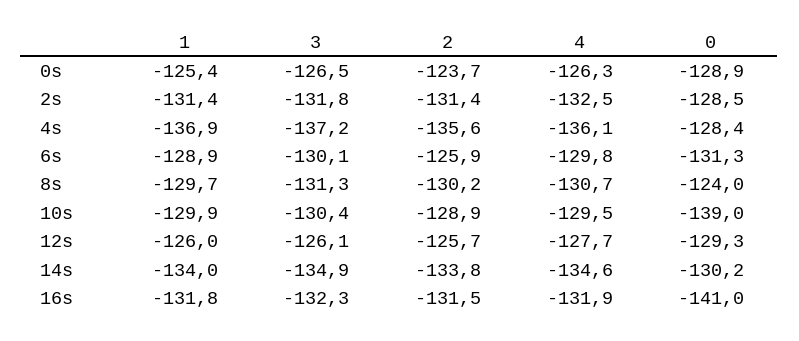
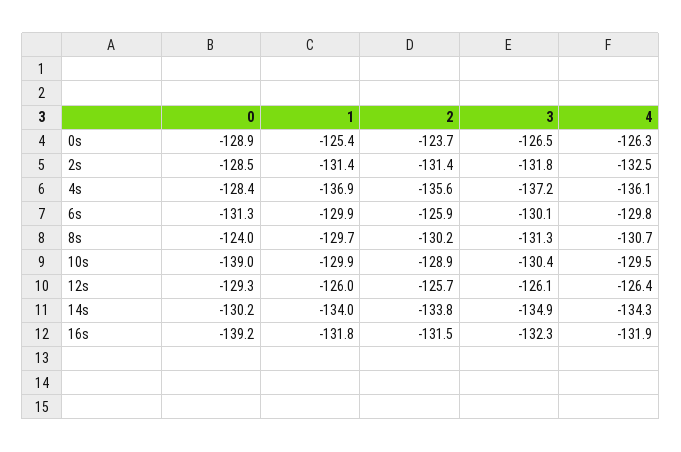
  {
    "1": {
      "0s": -125.4,
      "2s": -131.4,
      "4s": -136.9,
-     "6s": -128.9,
+     "6s": -129.9,
      "8s": -129.7,
      "10s": -129.9,
      "12s": -126,
      "14s": -134,
      "16s": -131.8
    },
    "3": {
      "0s": -126.5,
      "2s": -131.8,
      "4s": -137.2,
      "6s": -130.1,
      "8s": -131.3,
      "10s": -130.4,
      "12s": -126.1,
      "14s": -134.9,
      "16s": -132.3
    },
    "2": {
      "0s": -123.7,
      "2s": -131.4,
      "4s": -135.6,
      "6s": -125.9,
      "8s": -130.2,
      "10s": -128.9,
      "12s": -125.7,
      "14s": -133.8,
      "16s": -131.5
    },
    "4": {
      "0s": -126.3,
      "2s": -132.5,
      "4s": -136.1,
      "6s": -129.8,
      "8s": -130.7,
      "10s": -129.5,
-     "12s": -127.7,
+     "12s": -126.4,
-     "14s": -134.6,
+     "14s": -134.3,
      "16s": -131.9
    },
    "0": {
      "0s": -128.9,
      "2s": -128.5,
      "4s": -128.4,
      "6s": -131.3,
      "8s": -124,
      "10s": -139,
      "12s": -129.3,
      "14s": -130.2,
-     "16s": -141
+     "16s": -139.2
    }
  }

